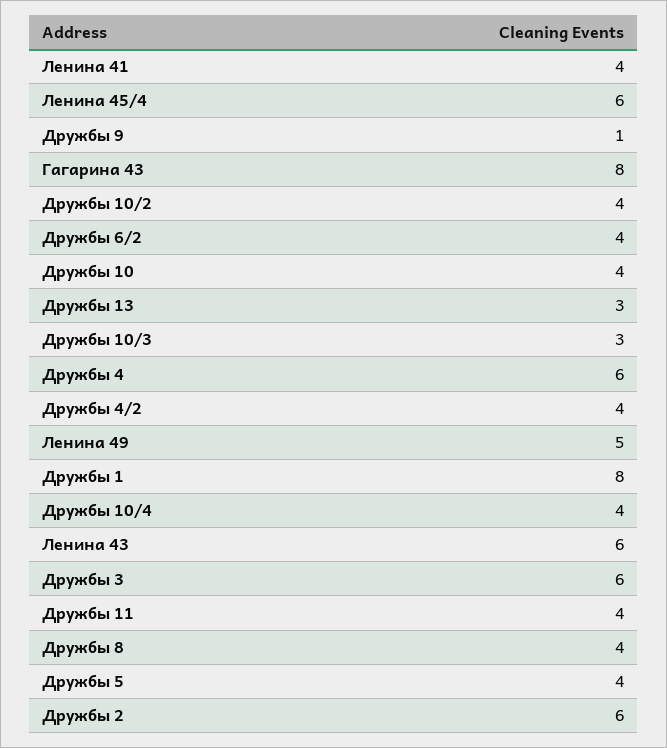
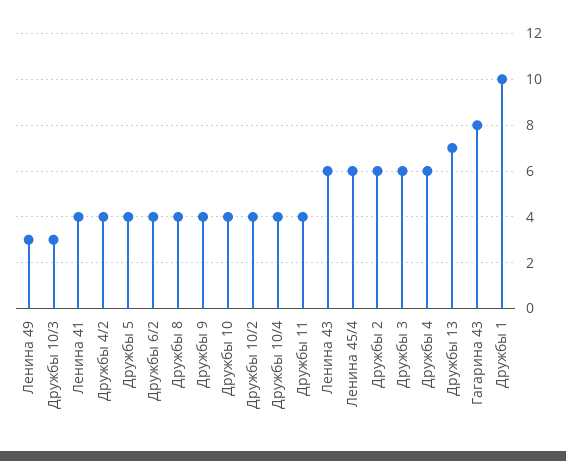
  {
    "Ленина 41": 4,
    "Ленина 45/4": 6,
-   "Дружбы 9": 1,
+   "Дружбы 9": 4,
    "Гагарина 43": 8,
    "Дружбы 10/2": 4,
    "Дружбы 6/2": 4,
    "Дружбы 10": 4,
-   "Дружбы 13": 3,
+   "Дружбы 13": 7,
    "Дружбы 10/3": 3,
    "Дружбы 4": 6,
    "Дружбы 4/2": 4,
-   "Ленина 49": 5,
+   "Ленина 49": 3,
-   "Дружбы 1": 8,
+   "Дружбы 1": 10,
    "Дружбы 10/4": 4,
    "Ленина 43": 6,
    "Дружбы 3": 6,
    "Дружбы 11": 4,
    "Дружбы 8": 4,
    "Дружбы 5": 4,
    "Дружбы 2": 6
  }

